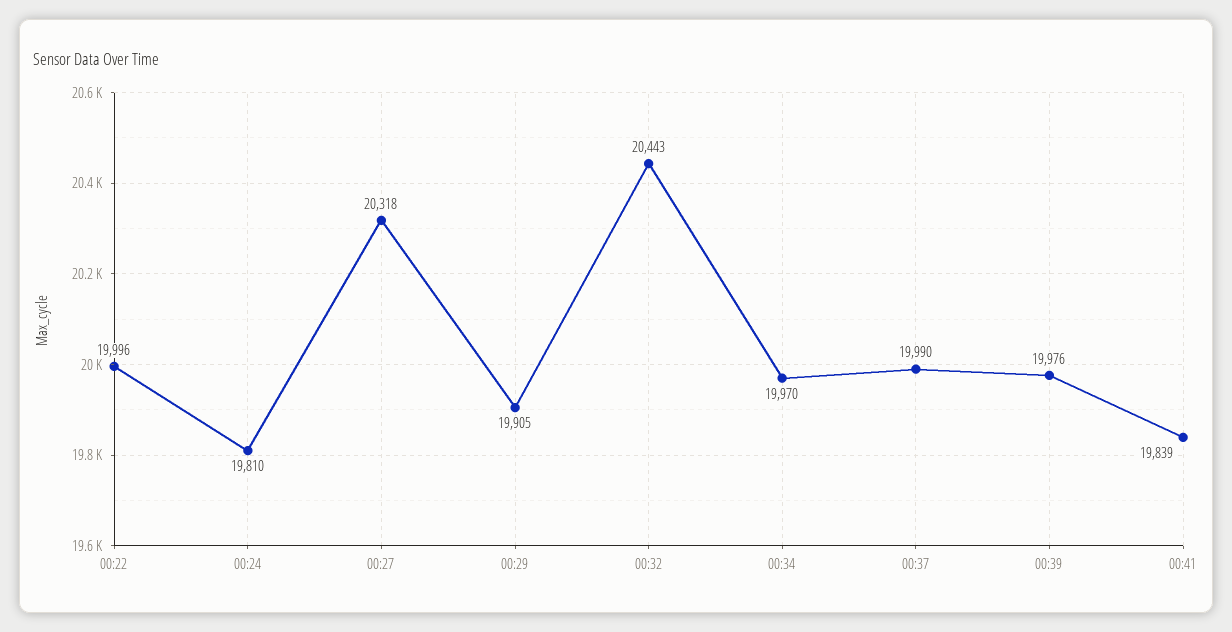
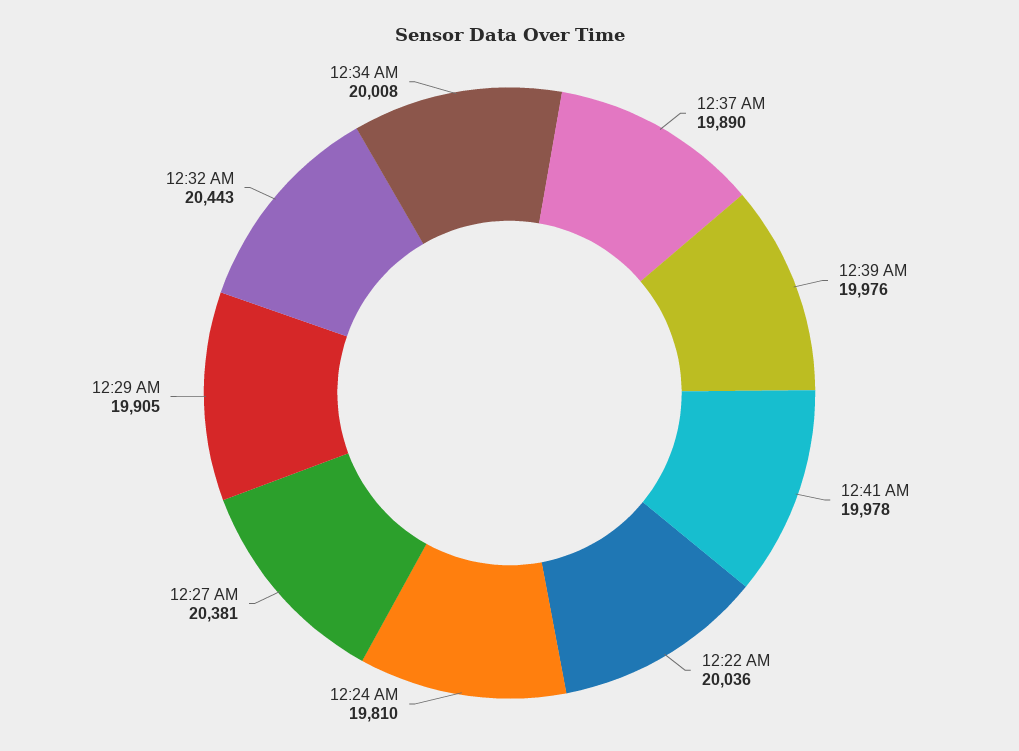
  {
-   "00:22": 19996,
+   "00:22": 20036,
    "00:24": 19810,
-   "00:27": 20318,
+   "00:27": 20381,
    "00:29": 19905,
    "00:32": 20443,
-   "00:34": 19970,
+   "00:34": 20008,
-   "00:37": 19990,
+   "00:37": 19890,
    "00:39": 19976,
-   "00:41": 19839
+   "00:41": 19978
  }

